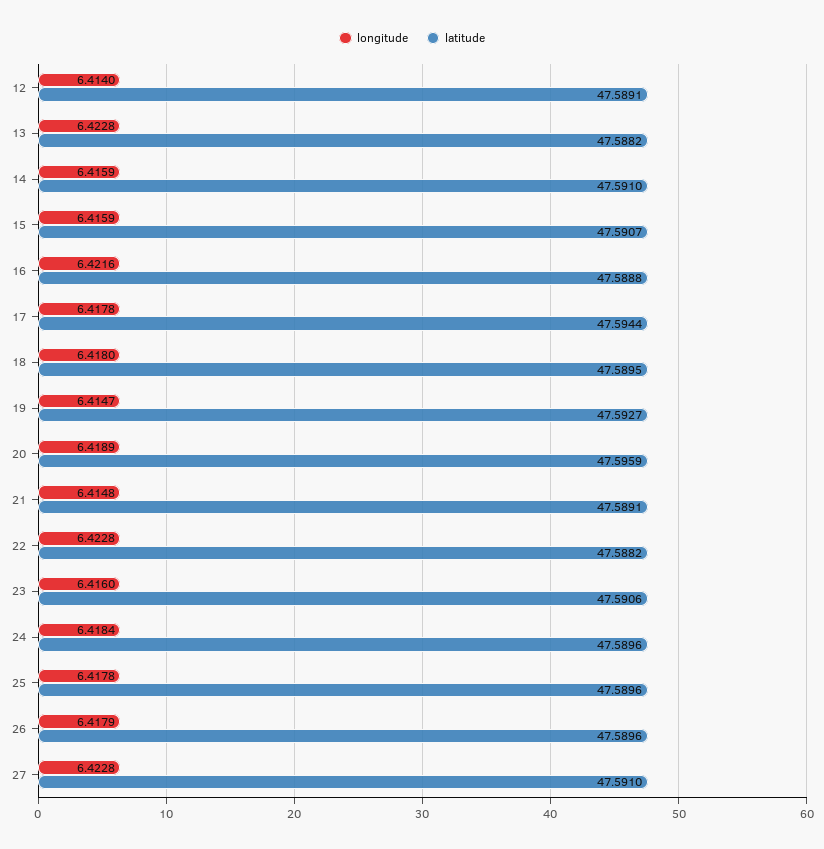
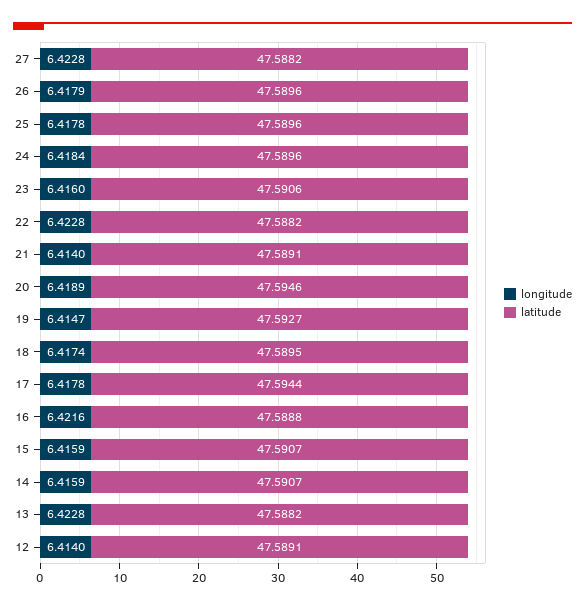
  {
    "longitude": {
      "12": 6.414,
      "13": 6.4228,
      "14": 6.4159,
      "15": 6.4159,
      "16": 6.4216,
      "17": 6.4178,
-     "18": 6.418,
+     "18": 6.4174,
      "19": 6.4147,
      "20": 6.4189,
-     "21": 6.4148,
+     "21": 6.414,
      "22": 6.4228,
      "23": 6.416,
      "24": 6.4184,
      "25": 6.4178,
      "26": 6.4179,
      "27": 6.4228
    },
    "latitude": {
      "12": 47.5891,
      "13": 47.5882,
-     "14": 47.591,
+     "14": 47.5907,
      "15": 47.5907,
      "16": 47.5888,
      "17": 47.5944,
      "18": 47.5895,
      "19": 47.5927,
-     "20": 47.5959,
+     "20": 47.5946,
      "21": 47.5891,
      "22": 47.5882,
      "23": 47.5906,
      "24": 47.5896,
      "25": 47.5896,
      "26": 47.5896,
-     "27": 47.591
+     "27": 47.5882
    }
  }

